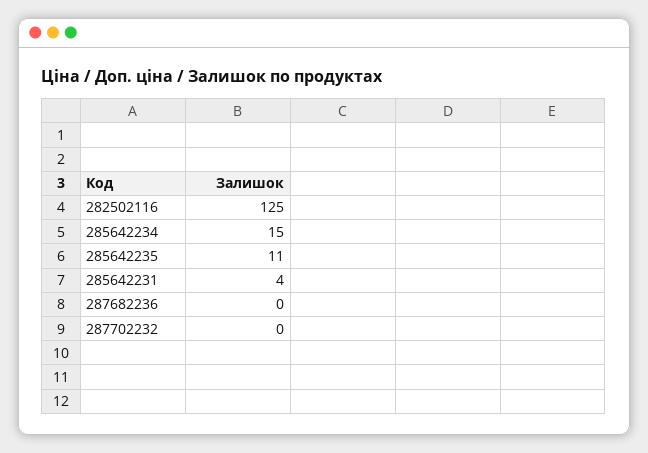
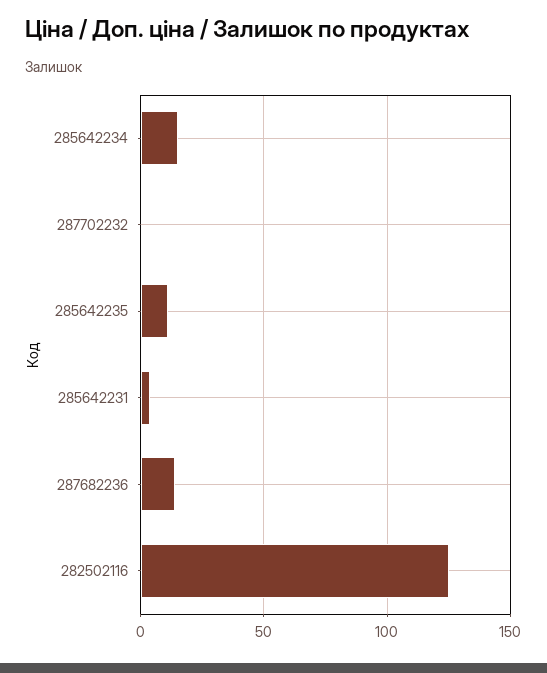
  {
    "282502116": 125,
    "285642234": 15,
    "285642235": 11,
    "285642231": 4,
-   "287682236": 0,
+   "287682236": 15,
    "287702232": 0
  }

